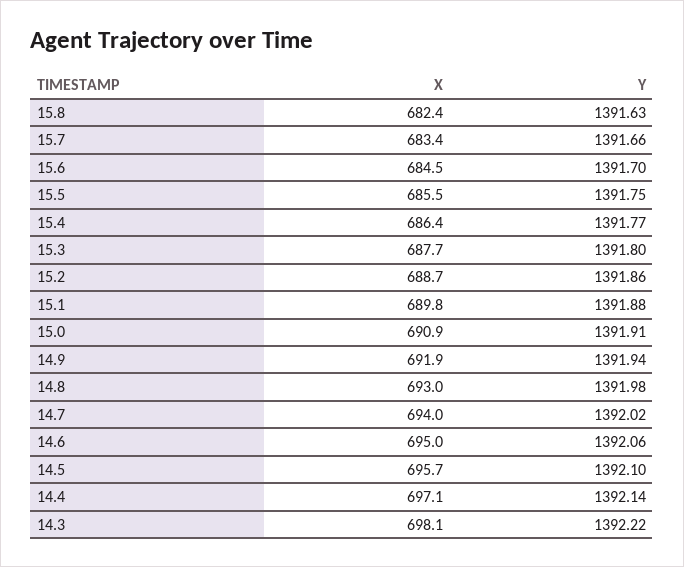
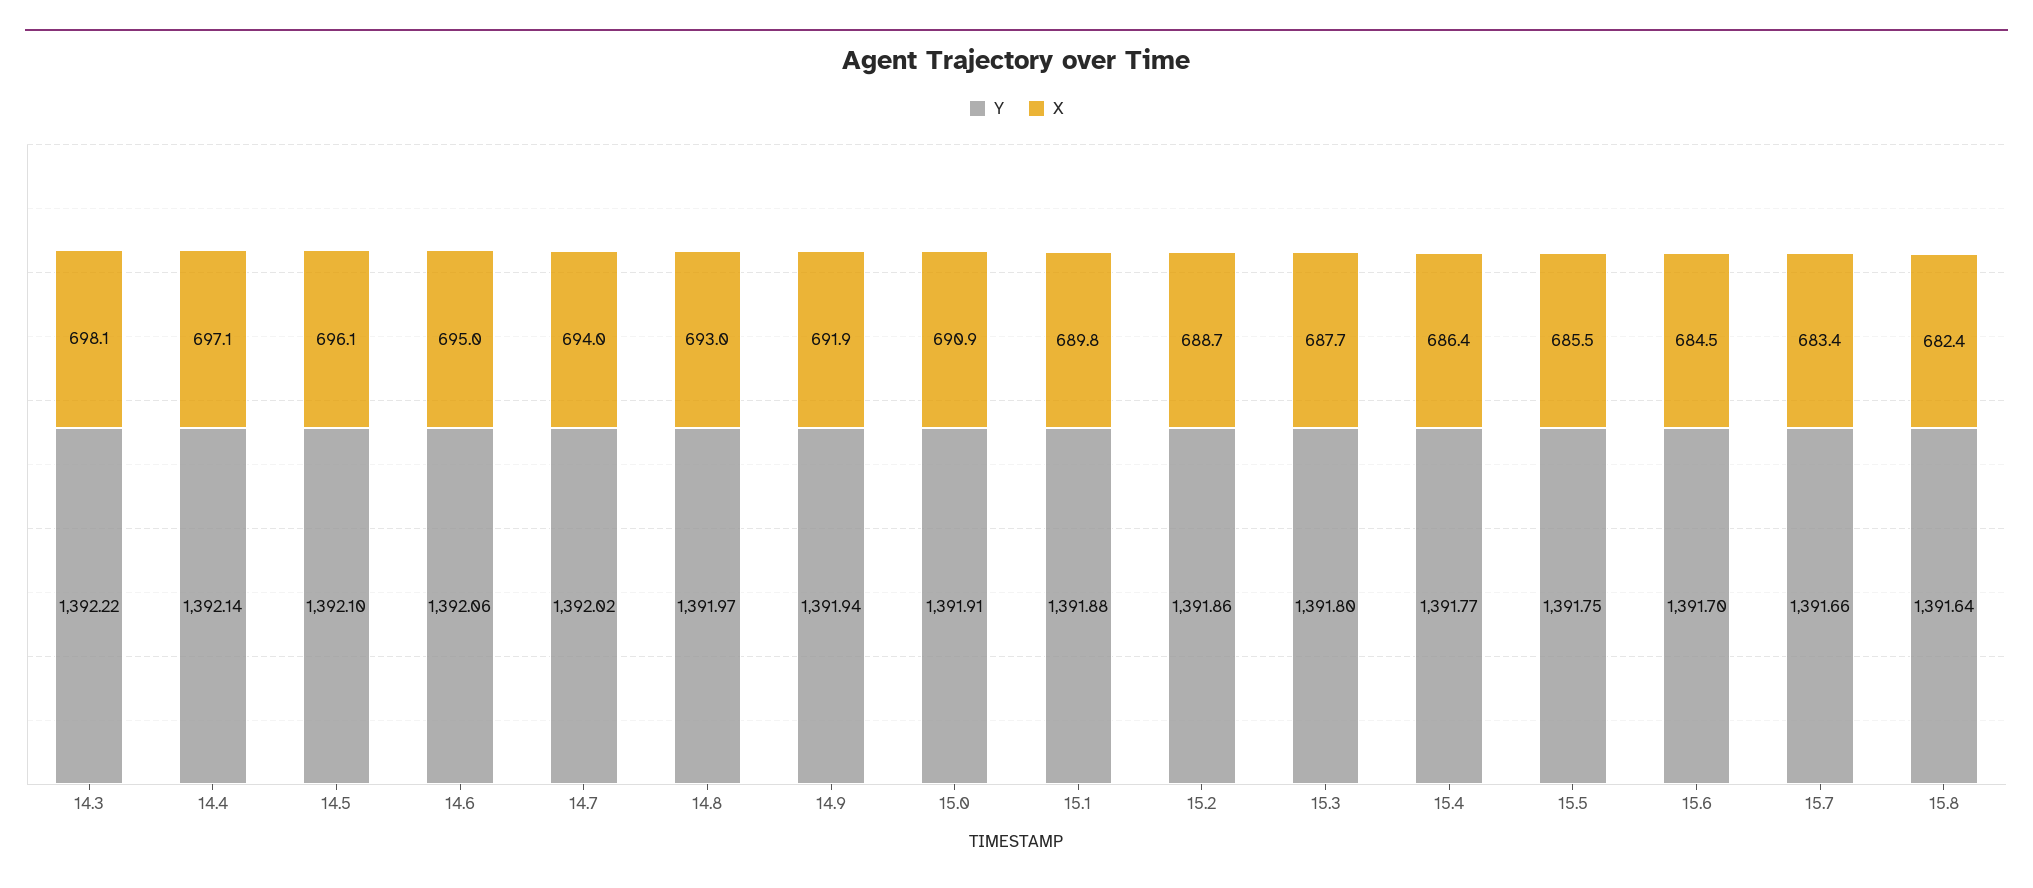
  {
    "X": {
      "15.8": 682.4,
      "15.7": 683.4,
      "15.6": 684.5,
      "15.5": 685.5,
      "15.4": 686.4,
      "15.3": 687.7,
      "15.2": 688.7,
      "15.1": 689.8,
      "15.0": 690.9,
      "14.9": 691.9,
      "14.8": 693,
      "14.7": 694,
      "14.6": 695,
-     "14.5": 695.7,
+     "14.5": 696.1,
      "14.4": 697.1,
      "14.3": 698.1
    },
    "Y": {
-     "15.8": 1391.63,
+     "15.8": 1391.64,
      "15.7": 1391.66,
      "15.6": 1391.7,
      "15.5": 1391.75,
      "15.4": 1391.77,
      "15.3": 1391.8,
      "15.2": 1391.86,
      "15.1": 1391.88,
      "15.0": 1391.91,
      "14.9": 1391.94,
-     "14.8": 1391.98,
+     "14.8": 1391.97,
      "14.7": 1392.02,
      "14.6": 1392.06,
      "14.5": 1392.1,
      "14.4": 1392.14,
      "14.3": 1392.22
    }
  }

